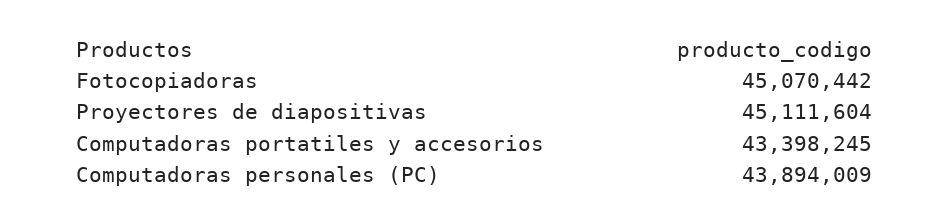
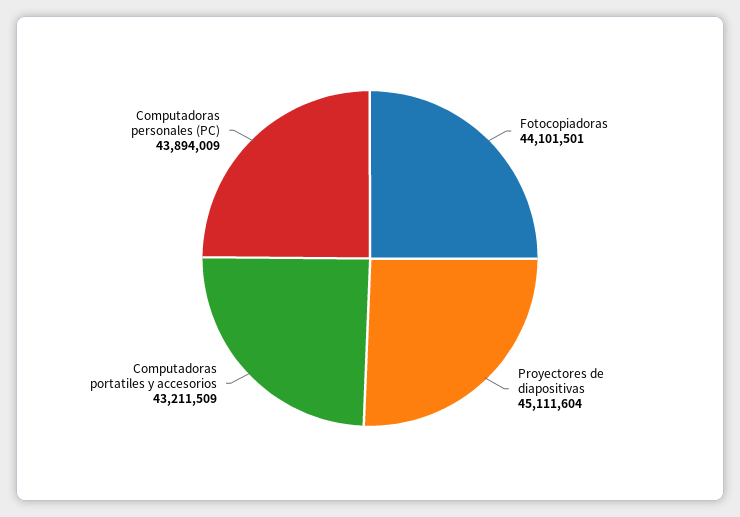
  {
-   "Fotocopiadoras": 45070442,
+   "Fotocopiadoras": 44101501,
    "Proyectores de diapositivas": 45111604,
-   "Computadoras portatiles y accesorios": 43398245,
+   "Computadoras portatiles y accesorios": 43211509,
    "Computadoras personales (PC)": 43894009
  }

